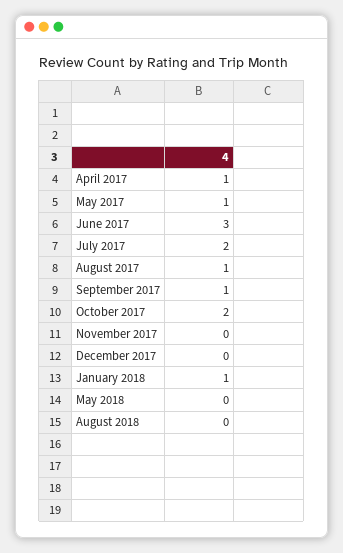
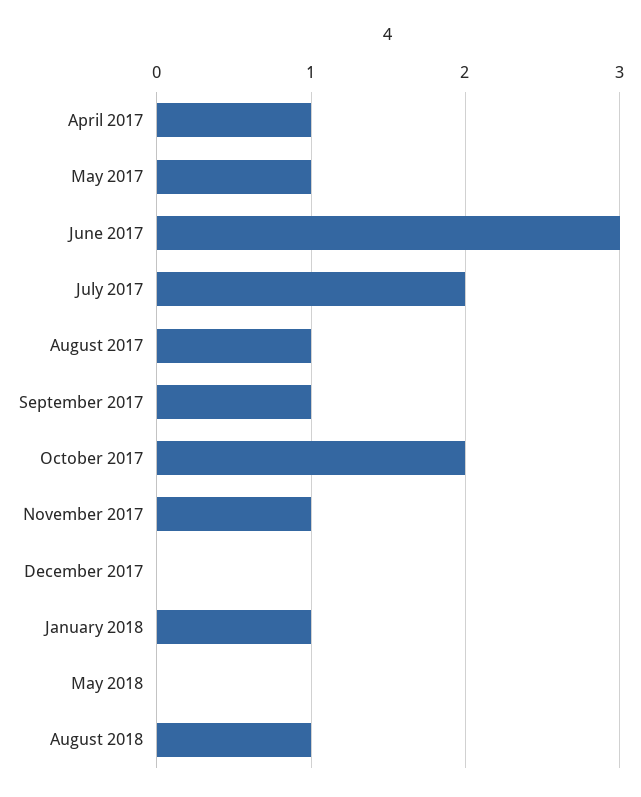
  {
    "April 2017": 1,
    "May 2017": 1,
    "June 2017": 3,
    "July 2017": 2,
    "August 2017": 1,
    "September 2017": 1,
    "October 2017": 2,
-   "November 2017": 0,
+   "November 2017": 1,
    "December 2017": 0,
    "January 2018": 1,
    "May 2018": 0,
-   "August 2018": 0
+   "August 2018": 1
  }

